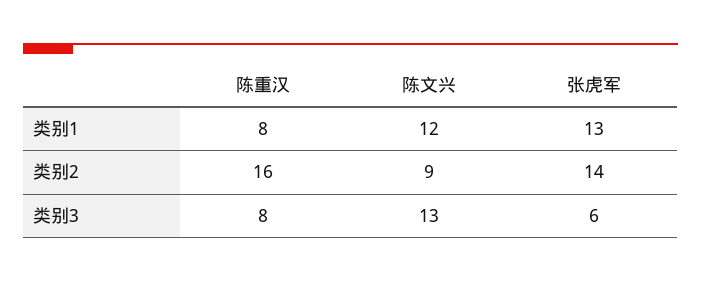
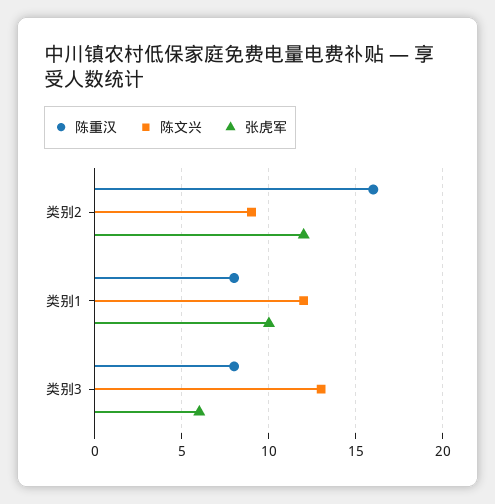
  {
    "陈重汉": {
      "类别1": 8,
      "类别2": 16,
      "类别3": 8
    },
    "陈文兴": {
      "类别1": 12,
      "类别2": 9,
      "类别3": 13
    },
    "张虎军": {
-     "类别1": 13,
+     "类别1": 10,
-     "类别2": 14,
+     "类别2": 12,
      "类别3": 6
    }
  }

